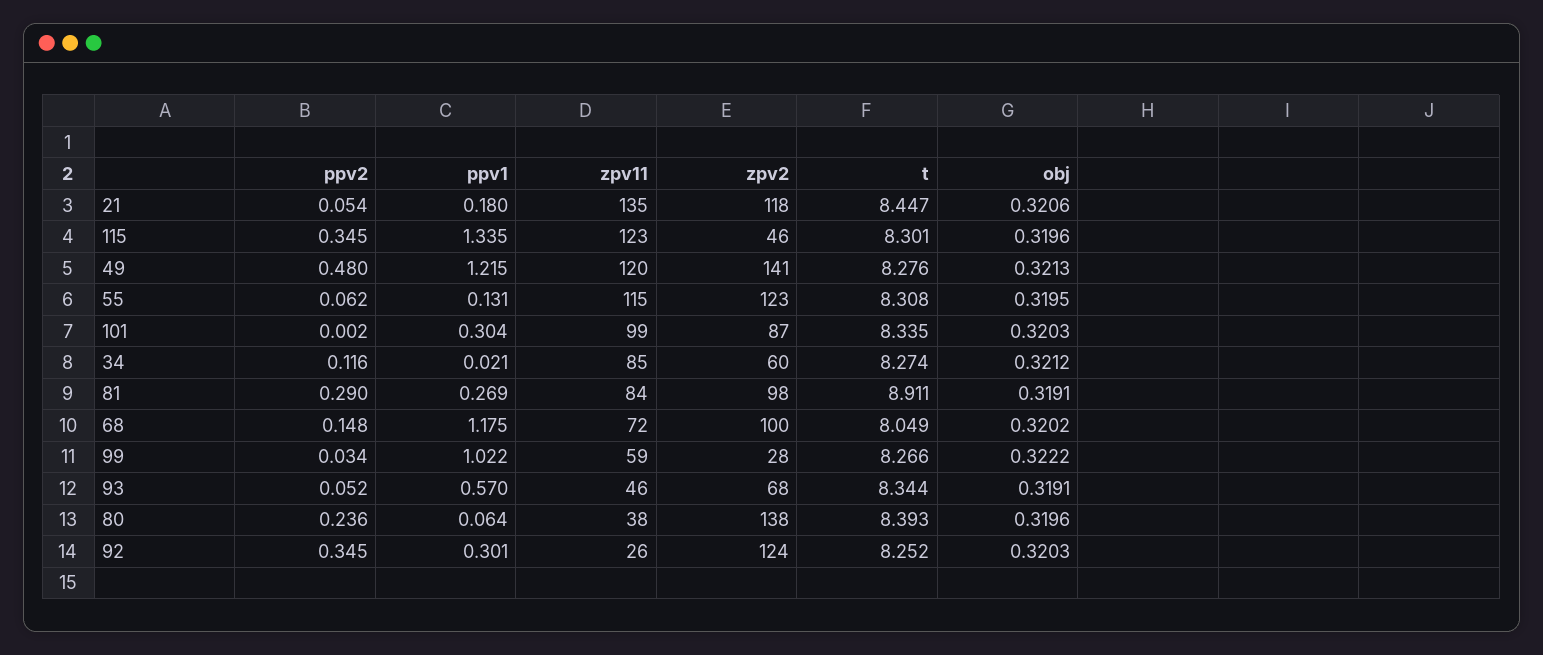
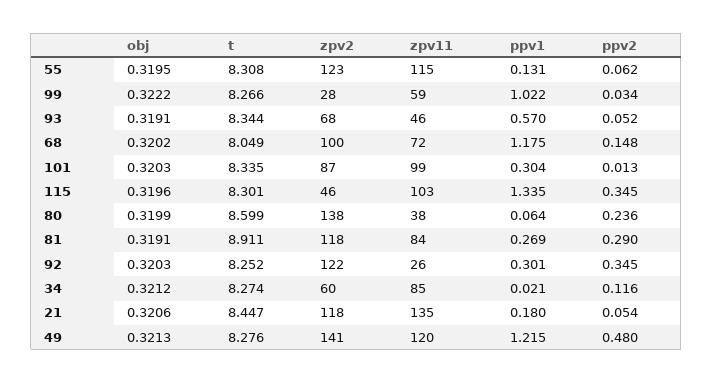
  {
    "ppv2": {
      "21": 0.054,
      "115": 0.345,
      "49": 0.48,
      "55": 0.062,
-     "101": 0.002,
+     "101": 0.013,
      "34": 0.116,
      "81": 0.29,
      "68": 0.148,
      "99": 0.034,
      "93": 0.052,
      "80": 0.236,
      "92": 0.345
    },
    "ppv1": {
      "21": 0.18,
      "115": 1.335,
      "49": 1.215,
      "55": 0.131,
      "101": 0.304,
      "34": 0.021,
      "81": 0.269,
      "68": 1.175,
      "99": 1.022,
      "93": 0.57,
      "80": 0.064,
      "92": 0.301
    },
    "zpv11": {
      "21": 135,
-     "115": 123,
+     "115": 103,
      "49": 120,
      "55": 115,
      "101": 99,
      "34": 85,
      "81": 84,
      "68": 72,
      "99": 59,
      "93": 46,
      "80": 38,
      "92": 26
    },
    "zpv2": {
      "21": 118,
      "115": 46,
      "49": 141,
      "55": 123,
      "101": 87,
      "34": 60,
-     "81": 98,
+     "81": 118,
      "68": 100,
      "99": 28,
      "93": 68,
      "80": 138,
-     "92": 124
+     "92": 122
    },
    "t": {
      "21": 8.447,
      "115": 8.301,
      "49": 8.276,
      "55": 8.308,
      "101": 8.335,
      "34": 8.274,
      "81": 8.911,
      "68": 8.049,
      "99": 8.266,
      "93": 8.344,
-     "80": 8.393,
+     "80": 8.599,
      "92": 8.252
    },
    "obj": {
      "21": 0.3206,
      "115": 0.3196,
      "49": 0.3213,
      "55": 0.3195,
      "101": 0.3203,
      "34": 0.3212,
      "81": 0.3191,
      "68": 0.3202,
      "99": 0.3222,
      "93": 0.3191,
-     "80": 0.3196,
+     "80": 0.3199,
      "92": 0.3203
    }
  }

